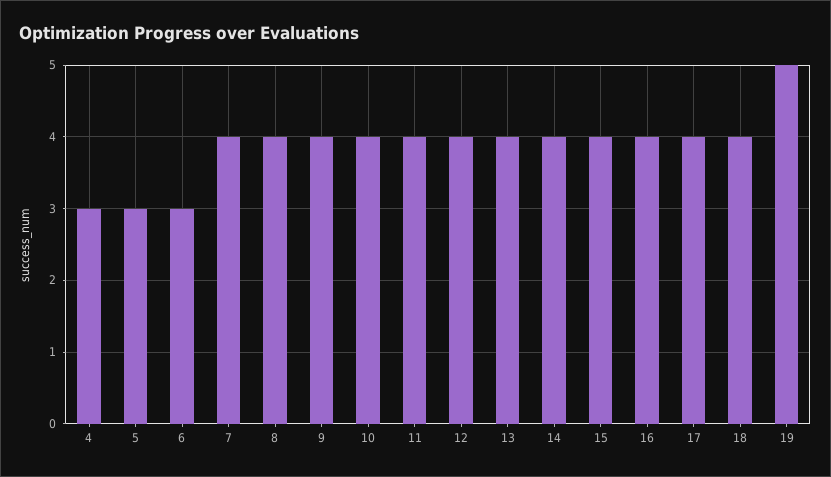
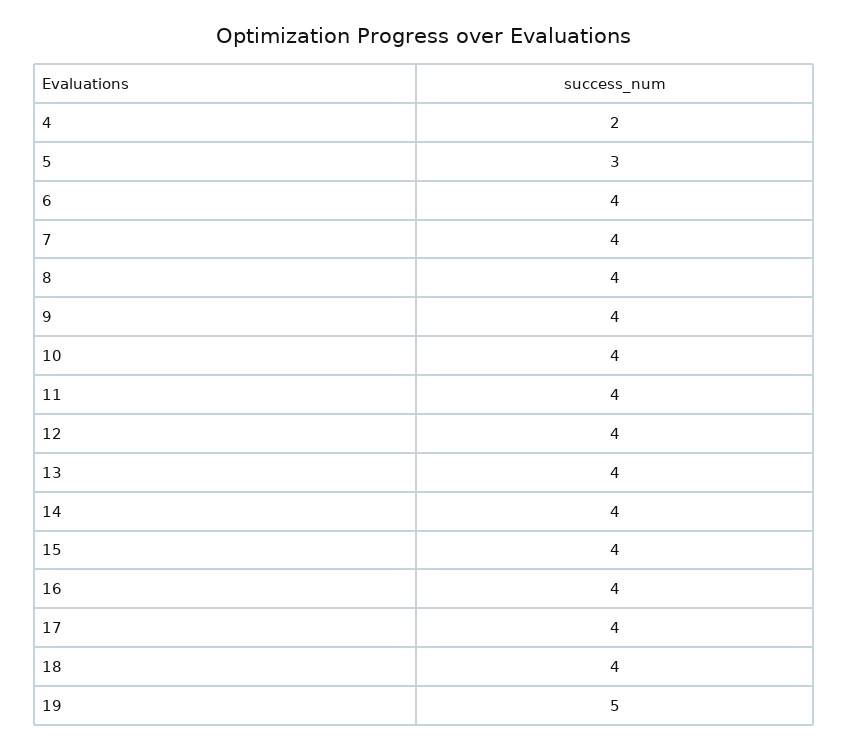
  {
-   "4": 3,
+   "4": 2,
    "5": 3,
-   "6": 3,
+   "6": 4,
    "7": 4,
    "8": 4,
    "9": 4,
    "10": 4,
    "11": 4,
    "12": 4,
    "13": 4,
    "14": 4,
    "15": 4,
    "16": 4,
    "17": 4,
    "18": 4,
    "19": 5
  }

